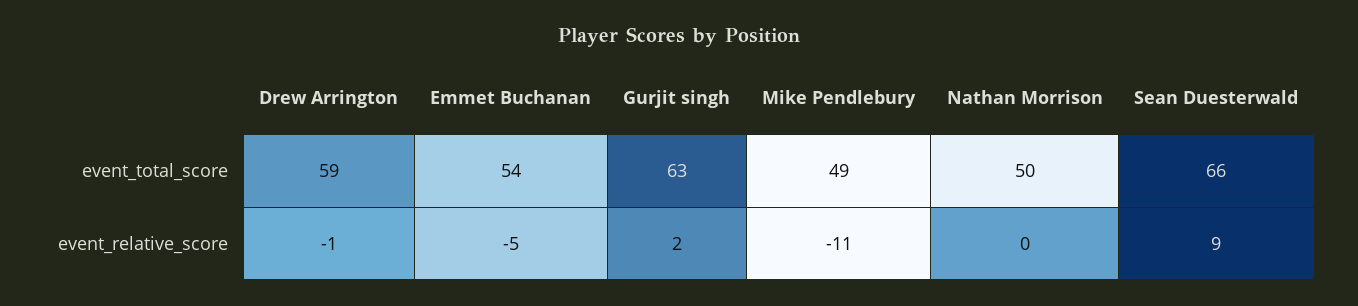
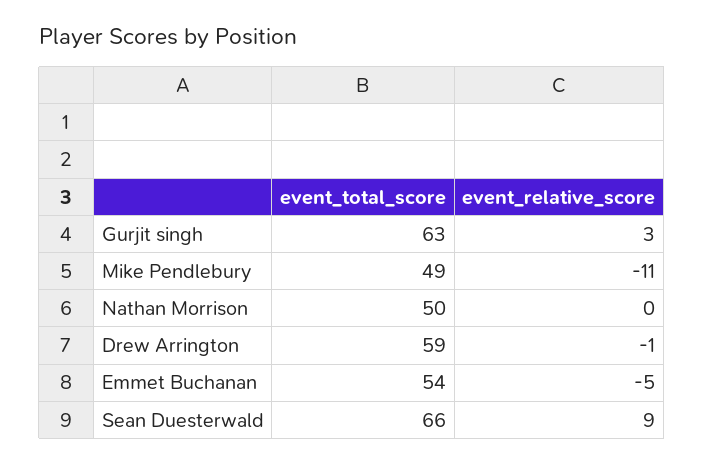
  {
    "Drew Arrington": {
      "event_total_score": 59,
      "event_relative_score": -1
    },
    "Emmet Buchanan": {
      "event_total_score": 54,
      "event_relative_score": -5
    },
    "Gurjit singh": {
      "event_total_score": 63,
-     "event_relative_score": 2
+     "event_relative_score": 3
    },
    "Mike Pendlebury": {
      "event_total_score": 49,
      "event_relative_score": -11
    },
    "Nathan Morrison": {
      "event_total_score": 50,
      "event_relative_score": 0
    },
    "Sean Duesterwald": {
      "event_total_score": 66,
      "event_relative_score": 9
    }
  }

